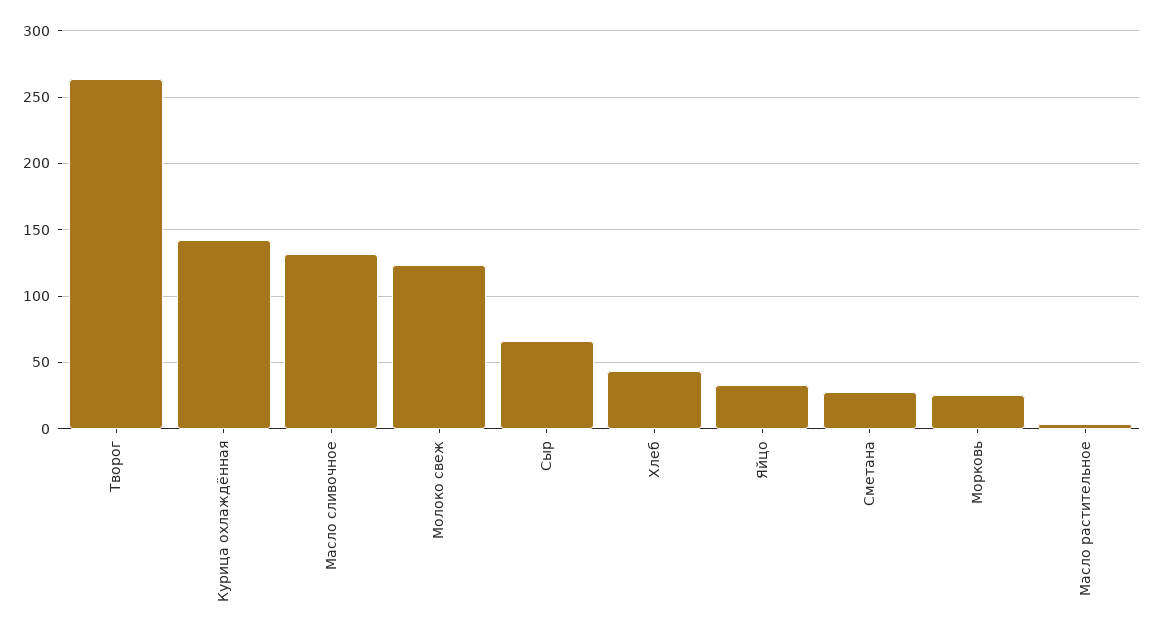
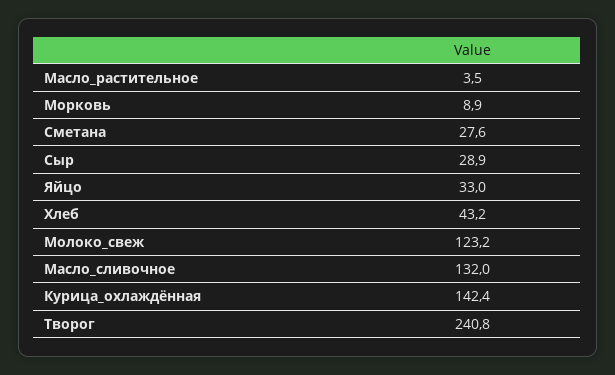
  {
-   "Творог": 265,
+   "Творог": 240.8,
    "Курица охлаждённая": 142.4,
    "Масло сливочное": 132,
    "Молоко свеж": 123.2,
-   "Сыр": 65,
+   "Сыр": 28.9,
    "Хлеб": 43.2,
    "Яйцо": 33,
    "Сметана": 27.6,
-   "Морковь": 25,
+   "Морковь": 8.9,
    "Масло растительное": 3.5
  }

